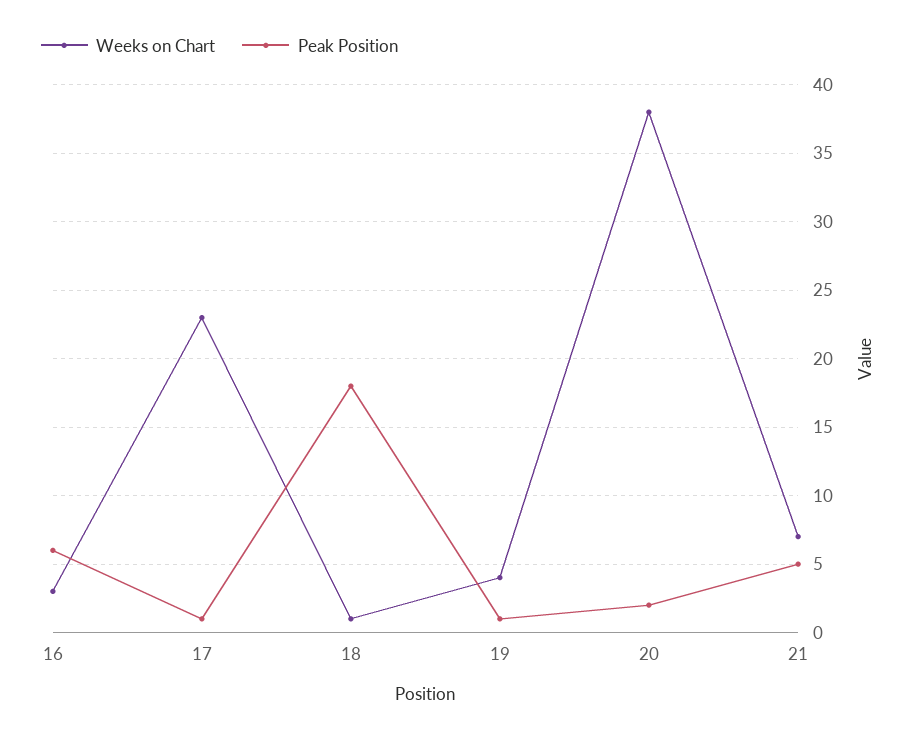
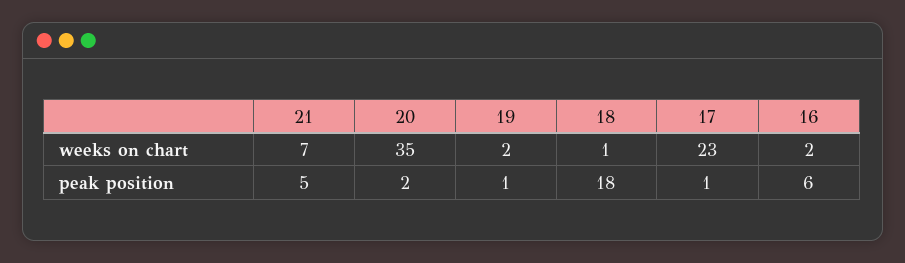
  {
    "Weeks on Chart": {
-     "16": 3,
+     "16": 2,
      "17": 23,
      "18": 1,
-     "19": 4,
+     "19": 2,
-     "20": 38,
+     "20": 35,
      "21": 7
    },
    "Peak Position": {
      "16": 6,
      "17": 1,
      "18": 18,
      "19": 1,
      "20": 2,
      "21": 5
    }
  }

